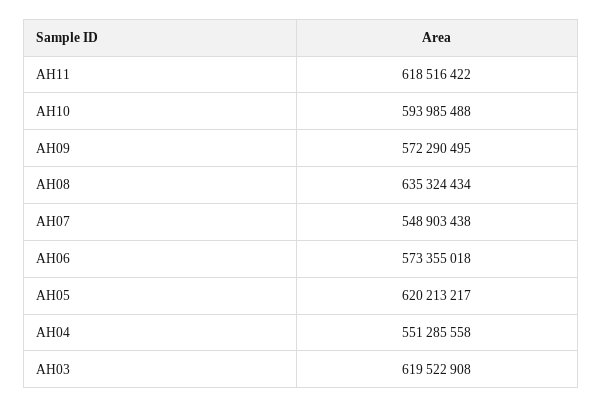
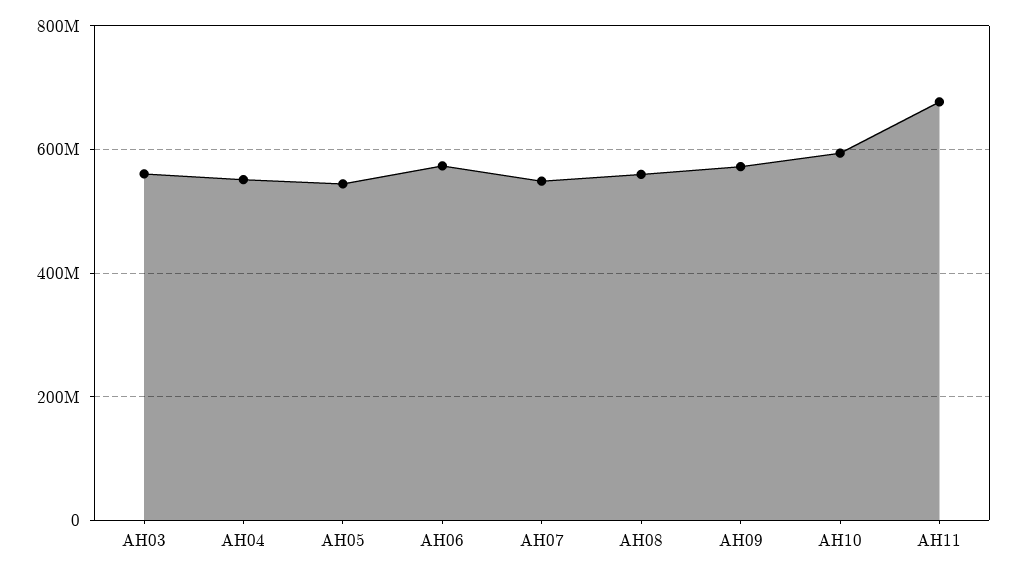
  {
-   "AH11": 618516422,
+   "AH11": 680000000,
    "AH10": 593985488,
    "AH09": 572290495,
-   "AH08": 635324434,
+   "AH08": 560000000,
    "AH07": 548903438,
    "AH06": 573355018,
-   "AH05": 620213217,
+   "AH05": 540000000,
    "AH04": 551285558,
-   "AH03": 619522908
+   "AH03": 560000000
  }

